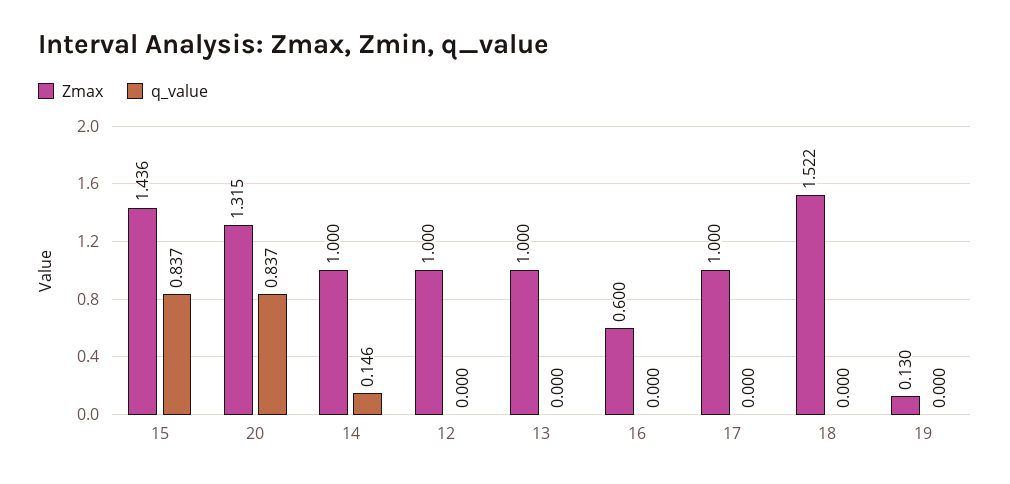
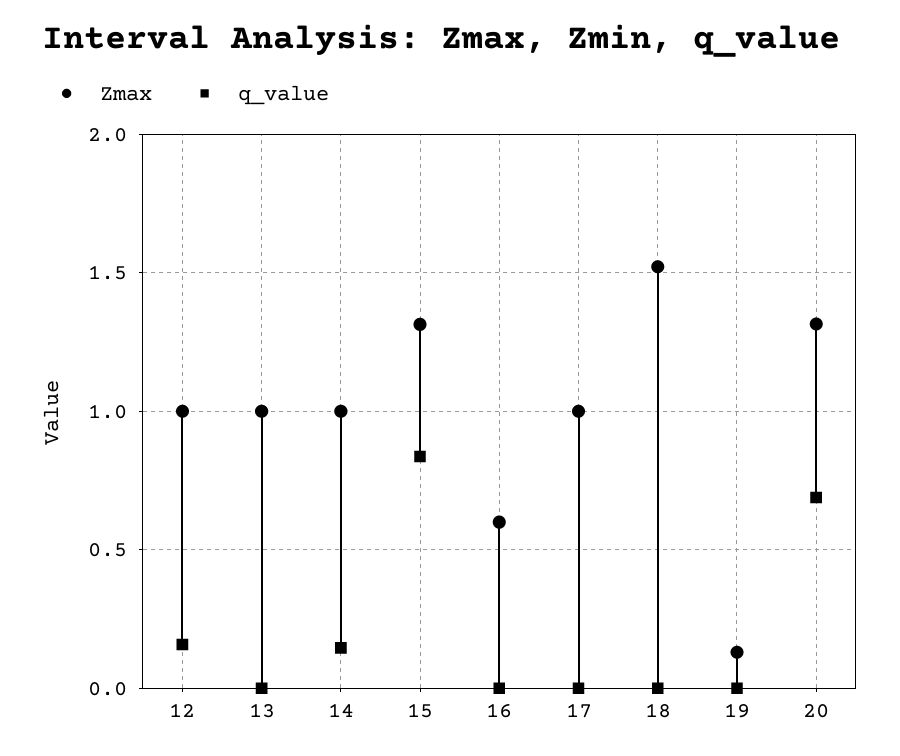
  {
    "Zmax": {
-     "15": 1.436,
+     "15": 1.3,
      "20": 1.315,
      "14": 1,
      "12": 1,
      "13": 1,
      "16": 0.6,
      "17": 1,
      "18": 1.522,
      "19": 0.13
    },
    "q_value": {
      "15": 0.837,
-     "20": 0.837,
+     "20": 0.7,
      "14": 0.146,
-     "12": 0,
+     "12": 0.15,
      "13": 0,
      "16": 0,
      "17": 0,
      "18": 0,
      "19": 0
    }
  }

